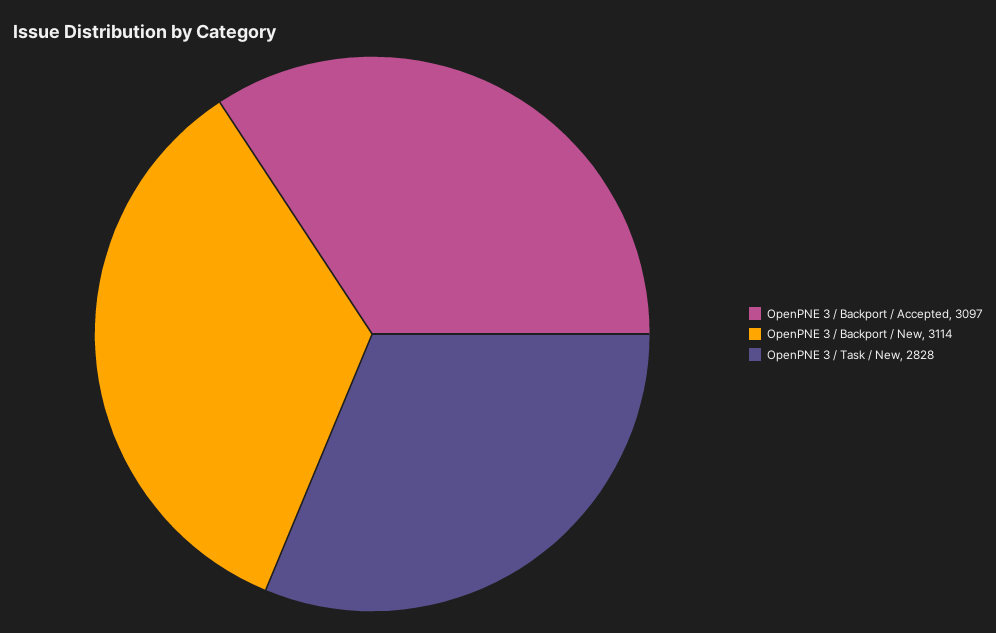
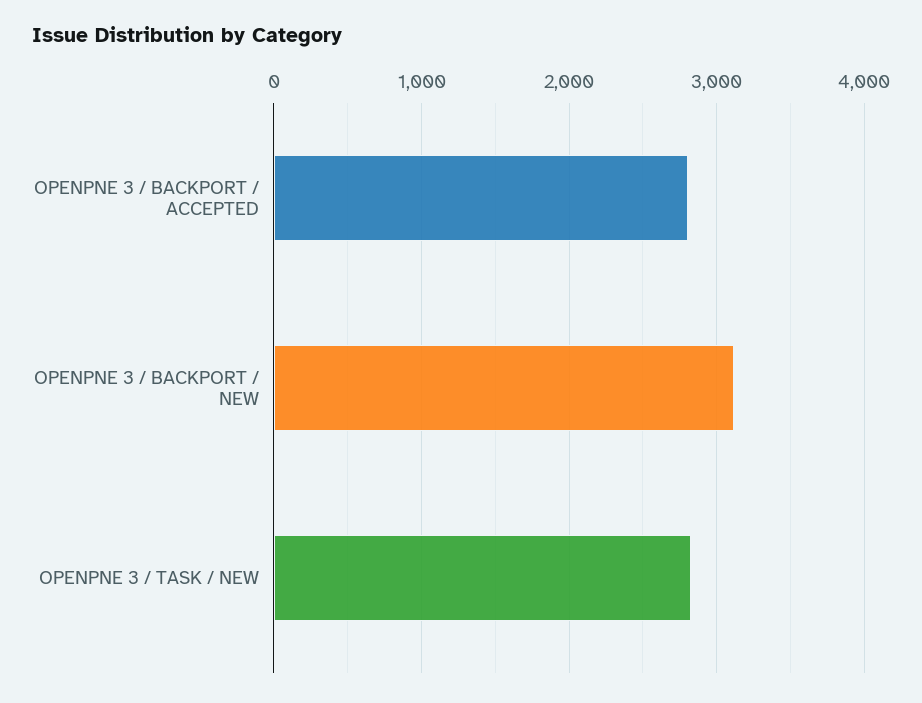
  {
-   "OpenPNE 3 / Backport / Accepted": 3097,
+   "OpenPNE 3 / Backport / Accepted": 2800,
    "OpenPNE 3 / Backport / New": 3114,
    "OpenPNE 3 / Task / New": 2828
  }

